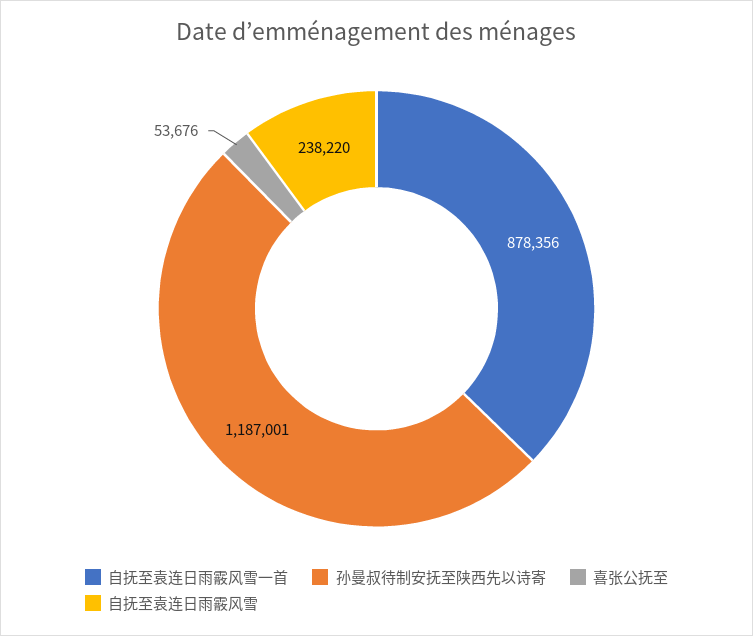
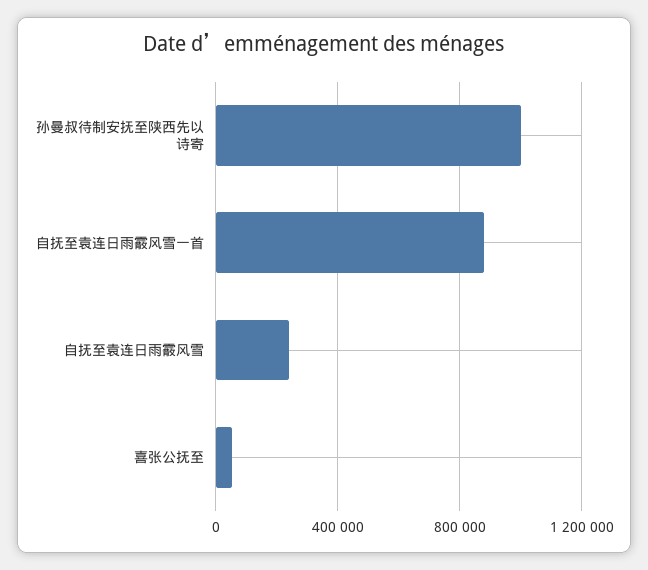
  {
    "自抚至袁连日雨霰风雪一首": 878356,
-   "孙曼叔待制安抚至陕西先以诗寄": 1187001,
+   "孙曼叔待制安抚至陕西先以诗寄": 1000000,
    "喜张公抚至": 53676,
    "自抚至袁连日雨霰风雪": 238220
  }

